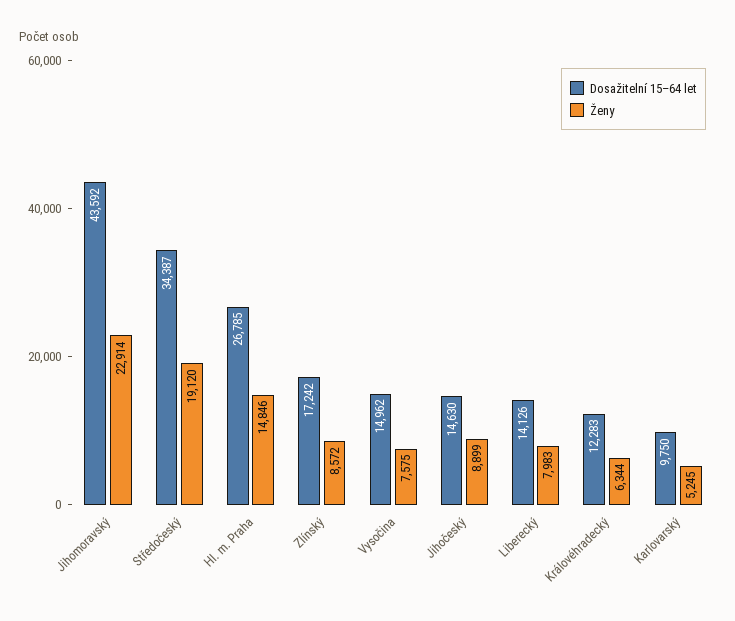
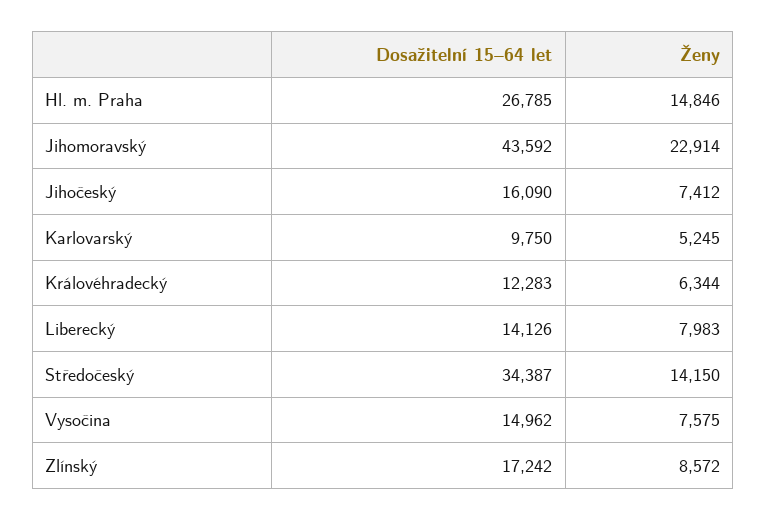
  {
    "Dosažitelní 15–64 let": {
      "Jihomoravský": 43592,
      "Středočeský": 34387,
      "Hl. m. Praha": 26785,
      "Zlínský": 17242,
      "Vysočina": 14962,
-     "Jihočeský": 14630,
+     "Jihočeský": 16090,
      "Liberecký": 14126,
      "Královéhradecký": 12283,
      "Karlovarský": 9750
    },
    "Ženy": {
      "Jihomoravský": 22914,
-     "Středočeský": 19120,
+     "Středočeský": 14150,
      "Hl. m. Praha": 14846,
      "Zlínský": 8572,
      "Vysočina": 7575,
-     "Jihočeský": 8899,
+     "Jihočeský": 7412,
      "Liberecký": 7983,
      "Královéhradecký": 6344,
      "Karlovarský": 5245
    }
  }

